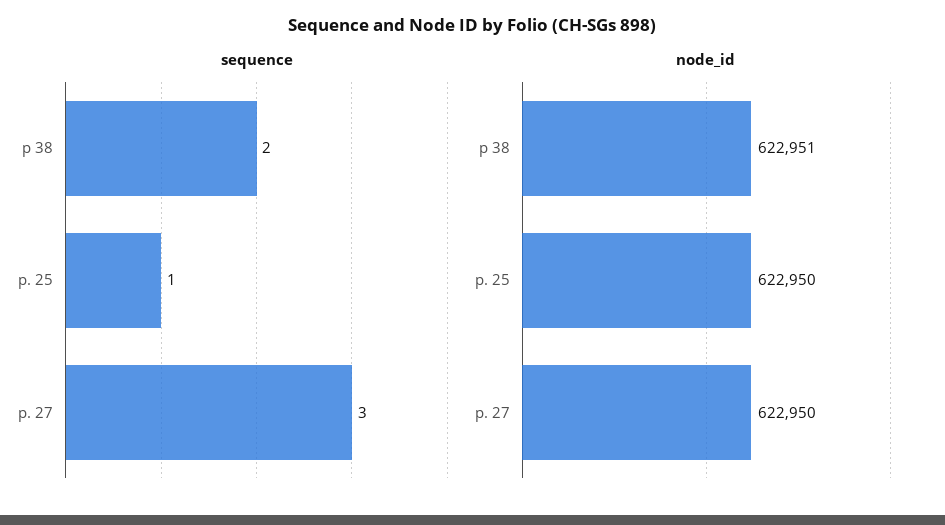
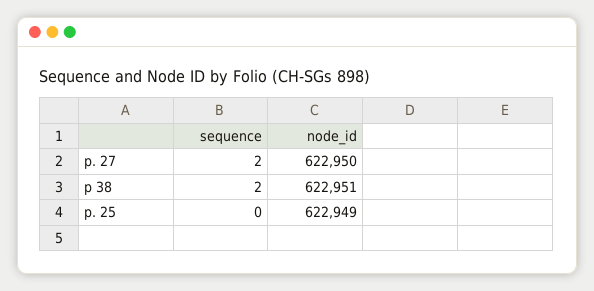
  {
    "sequence": {
      "p 38": 2,
-     "p. 25": 1,
+     "p. 25": 0,
-     "p. 27": 3
+     "p. 27": 2
    },
    "node_id": {
      "p 38": 622951,
-     "p. 25": 622950,
+     "p. 25": 622949,
      "p. 27": 622950
    }
  }

